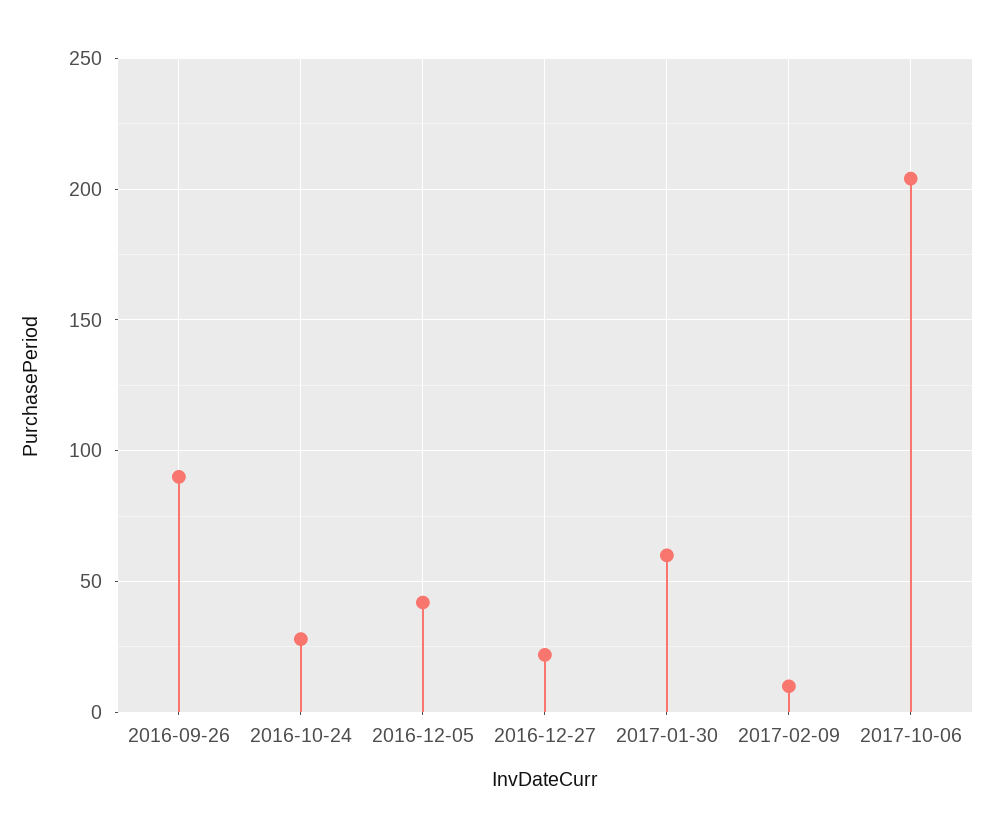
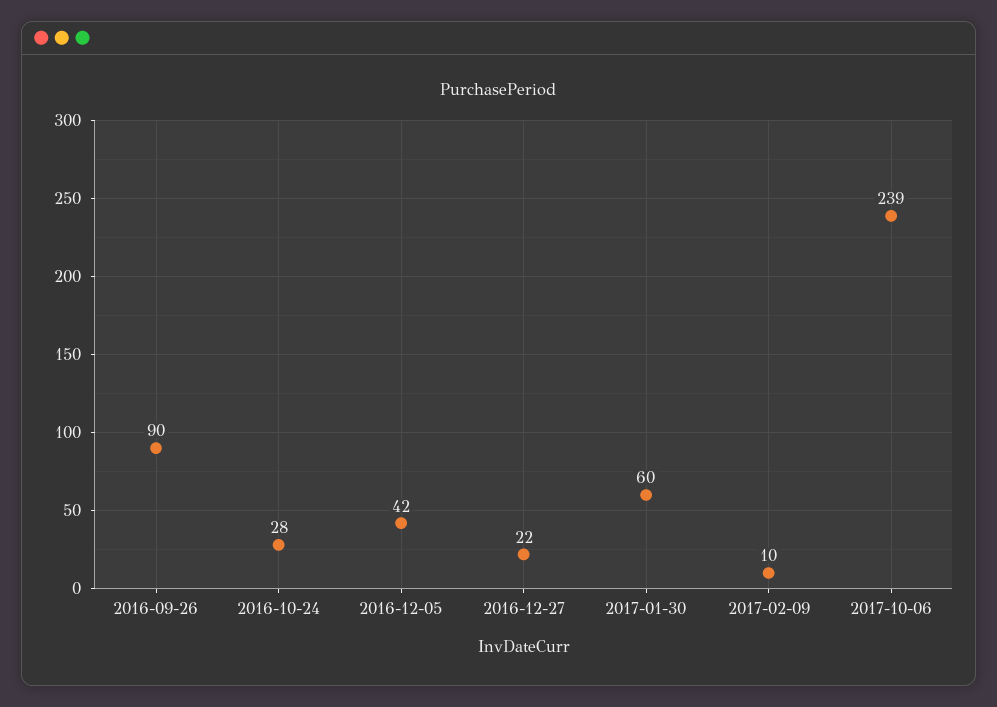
  {
    "2016-09-26": 90,
    "2016-10-24": 28,
    "2016-12-05": 42,
    "2016-12-27": 22,
    "2017-01-30": 60,
    "2017-02-09": 10,
-   "2017-10-06": 205
+   "2017-10-06": 239
  }

